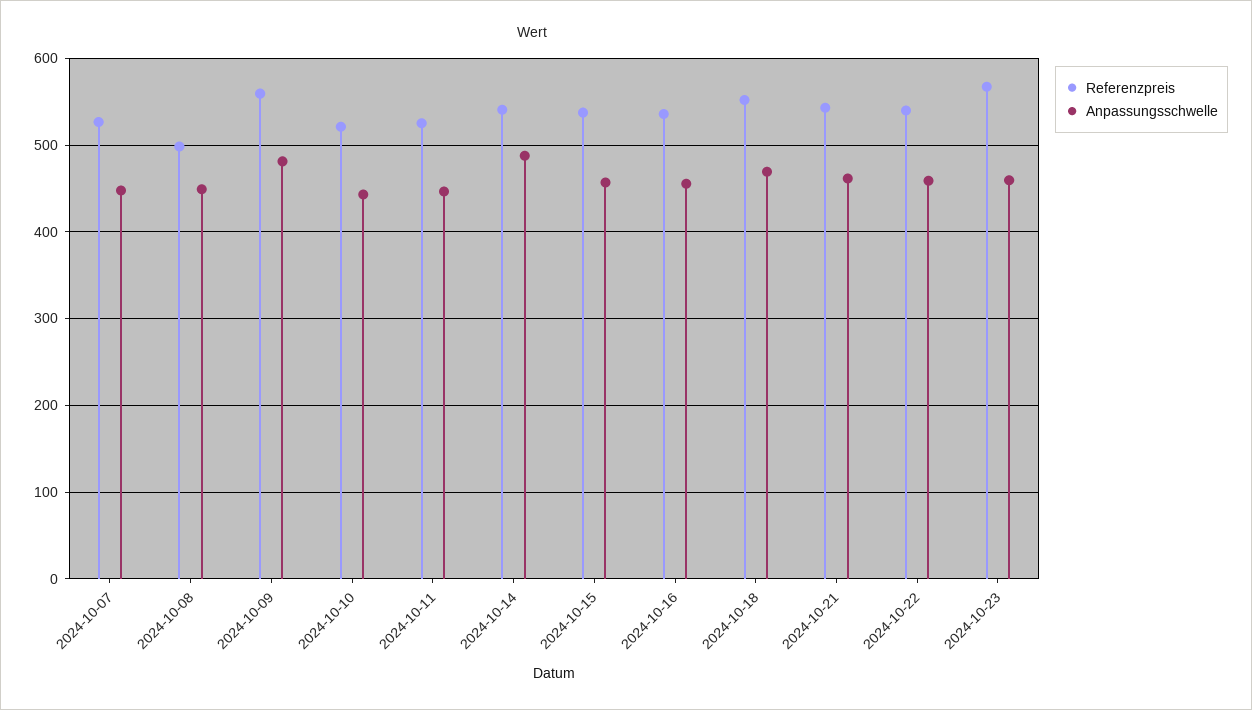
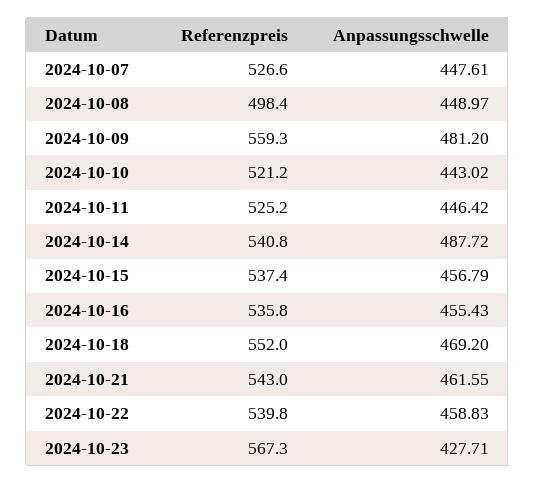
  {
    "Referenzpreis": {
      "2024-10-07": 526.6,
      "2024-10-08": 498.4,
      "2024-10-09": 559.3,
      "2024-10-10": 521.2,
      "2024-10-11": 525.2,
      "2024-10-14": 540.8,
      "2024-10-15": 537.4,
      "2024-10-16": 535.8,
      "2024-10-18": 552,
      "2024-10-21": 543,
      "2024-10-22": 539.8,
      "2024-10-23": 567.3
    },
    "Anpassungsschwelle": {
      "2024-10-07": 447.61,
      "2024-10-08": 448.97,
      "2024-10-09": 481.2,
      "2024-10-10": 443.02,
      "2024-10-11": 446.42,
      "2024-10-14": 487.72,
      "2024-10-15": 456.79,
      "2024-10-16": 455.43,
      "2024-10-18": 469.2,
      "2024-10-21": 461.55,
      "2024-10-22": 458.83,
-     "2024-10-23": 460
+     "2024-10-23": 427.71
    }
  }

